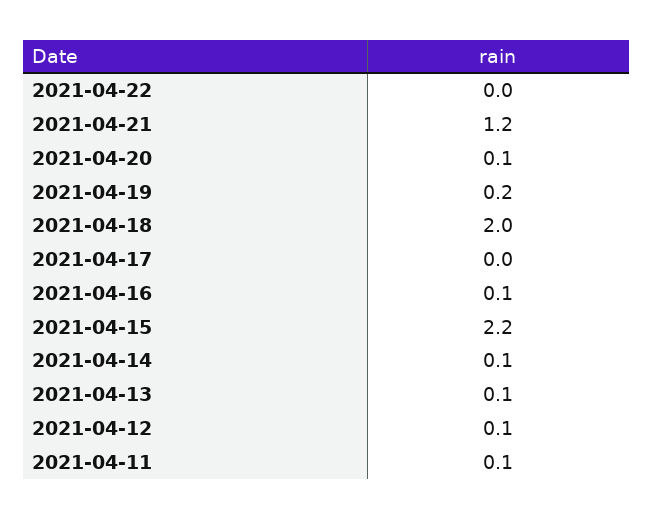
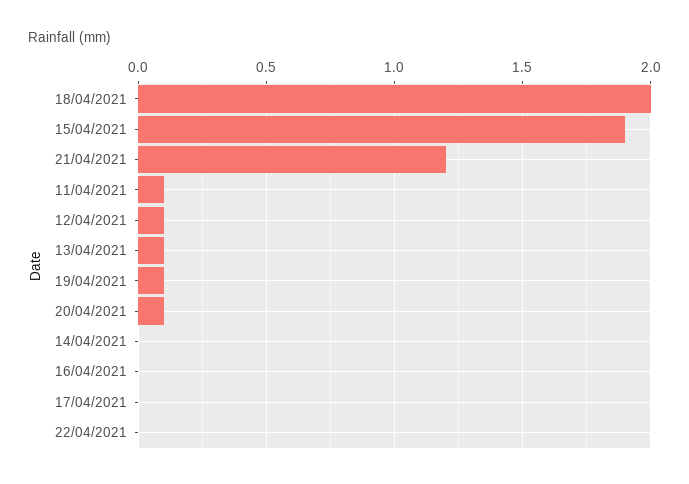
  {
    "2021-04-22": 0,
    "2021-04-21": 1.2,
    "2021-04-20": 0.1,
-   "2021-04-19": 0.2,
+   "2021-04-19": 0.1,
    "2021-04-18": 2,
    "2021-04-17": 0,
-   "2021-04-16": 0.1,
+   "2021-04-16": 0,
-   "2021-04-15": 2.2,
+   "2021-04-15": 1.9,
-   "2021-04-14": 0.1,
+   "2021-04-14": 0,
    "2021-04-13": 0.1,
    "2021-04-12": 0.1,
    "2021-04-11": 0.1
  }

